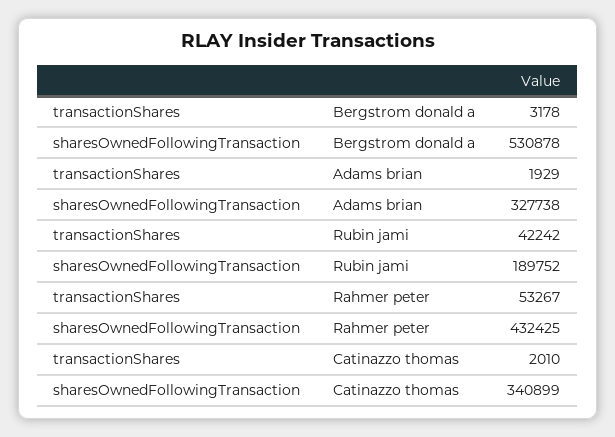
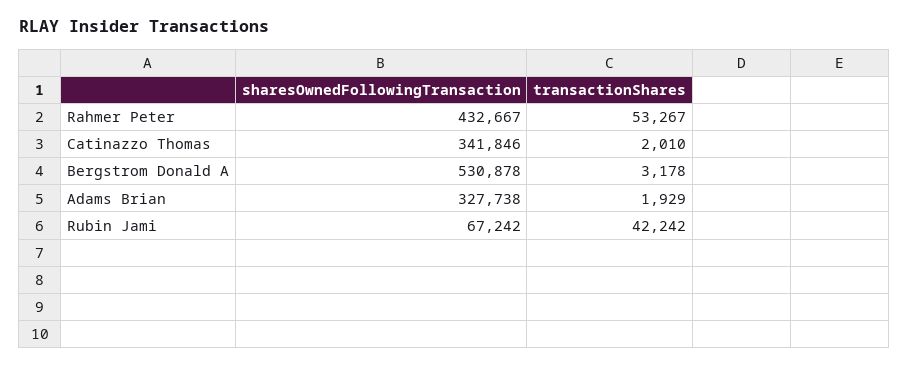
  {
    "transactionShares": {
      "Bergstrom donald a": 3178,
      "Adams brian": 1929,
      "Rubin jami": 42242,
      "Rahmer peter": 53267,
      "Catinazzo thomas": 2010
    },
    "sharesOwnedFollowingTransaction": {
      "Bergstrom donald a": 530878,
      "Adams brian": 327738,
-     "Rubin jami": 189752,
+     "Rubin jami": 67242,
-     "Rahmer peter": 432425,
+     "Rahmer peter": 432667,
-     "Catinazzo thomas": 340899
+     "Catinazzo thomas": 341846
    }
  }

